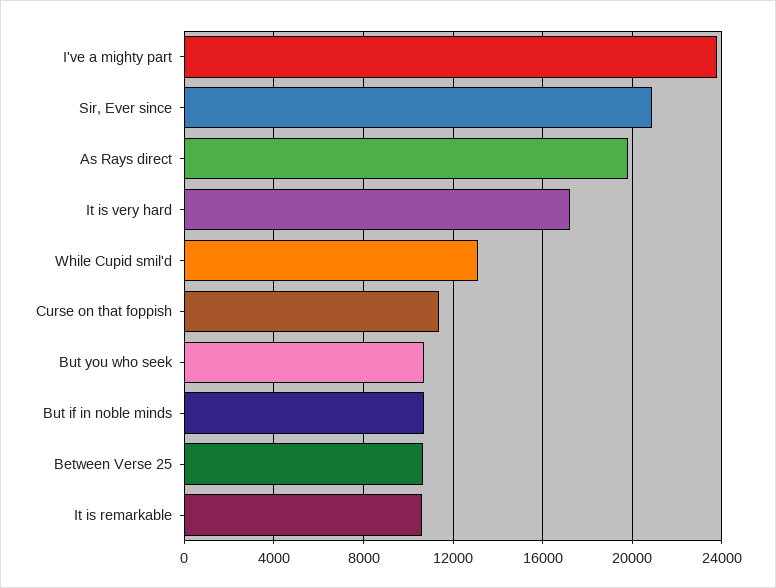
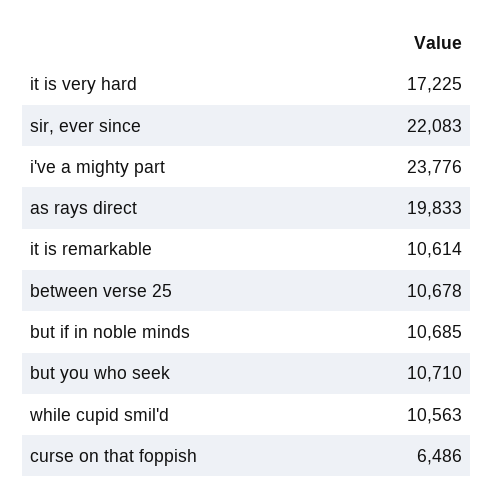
  {
    "I've a mighty part": 23776,
-   "Sir, Ever since": 21000,
+   "Sir, Ever since": 22083,
    "As Rays direct": 19833,
    "It is very hard": 17225,
-   "While Cupid smil'd": 13000,
+   "While Cupid smil'd": 10563,
-   "Curse on that foppish": 11500,
+   "Curse on that foppish": 6486,
    "But you who seek": 10710,
    "But if in noble minds": 10685,
    "Between Verse 25": 10678,
    "It is remarkable": 10614
  }

